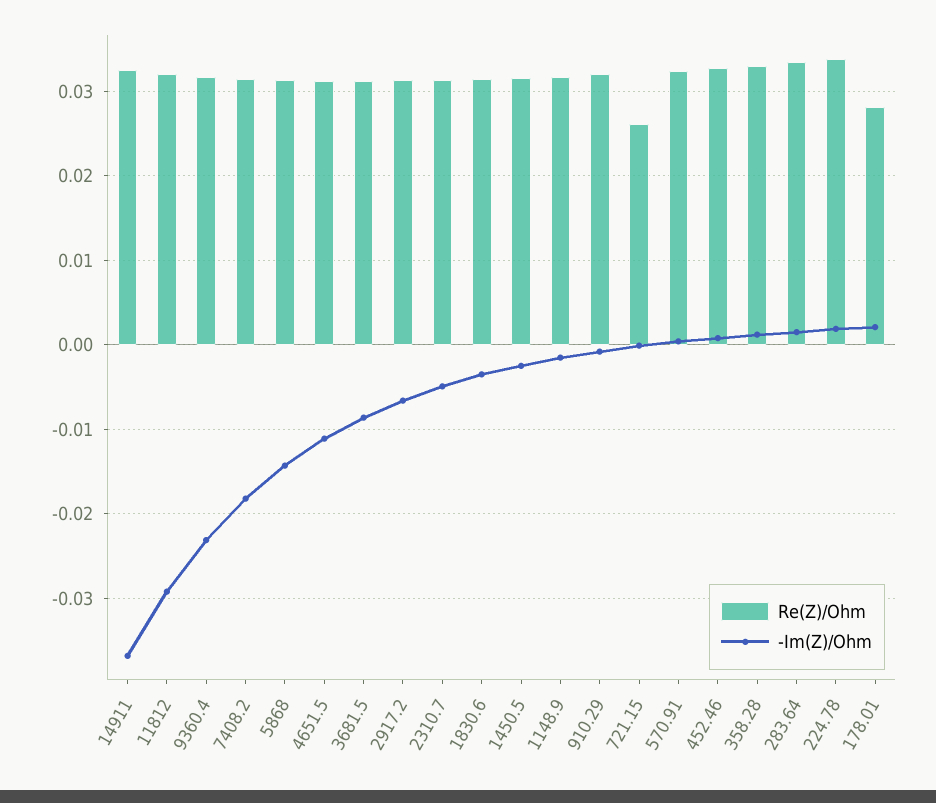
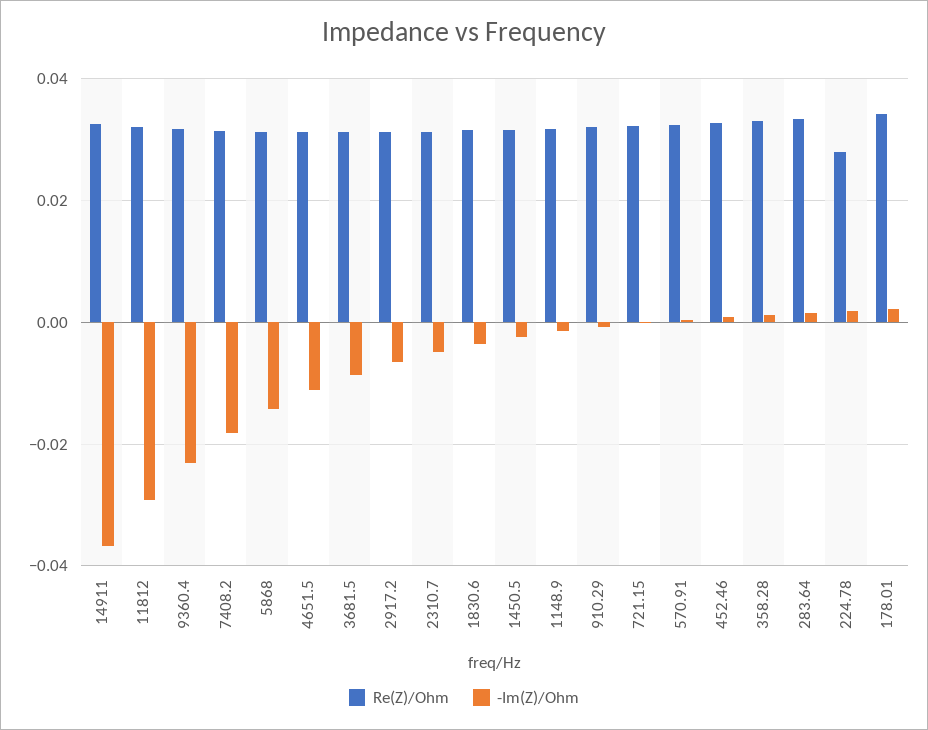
  {
    "Re(Z)/Ohm": {
      "14911": 0.033,
      "11812": 0.032,
      "9360.4": 0.032,
      "7408.2": 0.031,
      "5868": 0.031,
      "4651.5": 0.031,
      "3681.5": 0.031,
      "2917.2": 0.031,
      "2310.7": 0.031,
      "1830.6": 0.032,
      "1450.5": 0.032,
      "1148.9": 0.032,
      "910.29": 0.032,
-     "721.15": 0.026,
+     "721.15": 0.032,
      "570.91": 0.032,
      "452.46": 0.033,
      "358.28": 0.033,
      "283.64": 0.033,
-     "224.78": 0.034,
+     "224.78": 0.028,
-     "178.01": 0.028
+     "178.01": 0.034
    },
    "-Im(Z)/Ohm": {
      "14911": -0.037,
      "11812": -0.029,
      "9360.4": -0.023,
      "7408.2": -0.018,
      "5868": -0.014,
      "4651.5": -0.011,
      "3681.5": -0.009,
      "2917.2": -0.007,
      "2310.7": -0.005,
      "1830.6": -0.004,
      "1450.5": -0.003,
      "1148.9": -0.002,
      "910.29": -0.001,
      "721.15": 0,
      "570.91": 0,
      "452.46": 0.001,
      "358.28": 0.001,
      "283.64": 0.002,
      "224.78": 0.002,
      "178.01": 0.002
    }
  }

